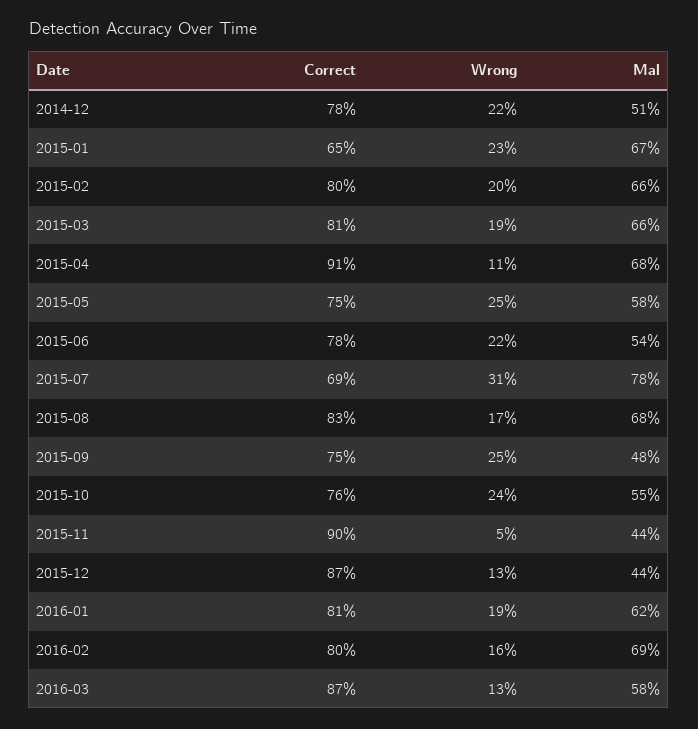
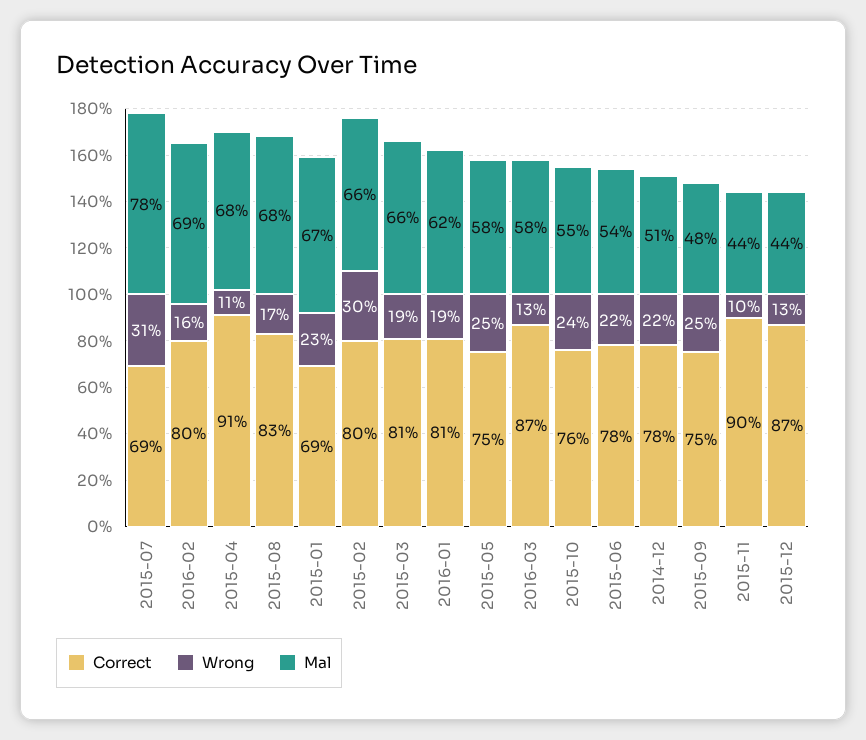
  {
    "Correct": {
      "2014-12": 78,
-     "2015-01": 65,
+     "2015-01": 69,
      "2015-02": 80,
      "2015-03": 81,
      "2015-04": 91,
      "2015-05": 75,
      "2015-06": 78,
      "2015-07": 69,
      "2015-08": 83,
      "2015-09": 75,
      "2015-10": 76,
      "2015-11": 90,
      "2015-12": 87,
      "2016-01": 81,
      "2016-02": 80,
      "2016-03": 87
    },
    "Wrong": {
      "2014-12": 22,
      "2015-01": 23,
-     "2015-02": 20,
+     "2015-02": 30,
      "2015-03": 19,
      "2015-04": 11,
      "2015-05": 25,
      "2015-06": 22,
      "2015-07": 31,
      "2015-08": 17,
      "2015-09": 25,
      "2015-10": 24,
-     "2015-11": 5,
+     "2015-11": 10,
      "2015-12": 13,
      "2016-01": 19,
      "2016-02": 16,
      "2016-03": 13
    },
    "Mal": {
      "2014-12": 51,
      "2015-01": 67,
      "2015-02": 66,
      "2015-03": 66,
      "2015-04": 68,
      "2015-05": 58,
      "2015-06": 54,
      "2015-07": 78,
      "2015-08": 68,
      "2015-09": 48,
      "2015-10": 55,
      "2015-11": 44,
      "2015-12": 44,
      "2016-01": 62,
      "2016-02": 69,
      "2016-03": 58
    }
  }

